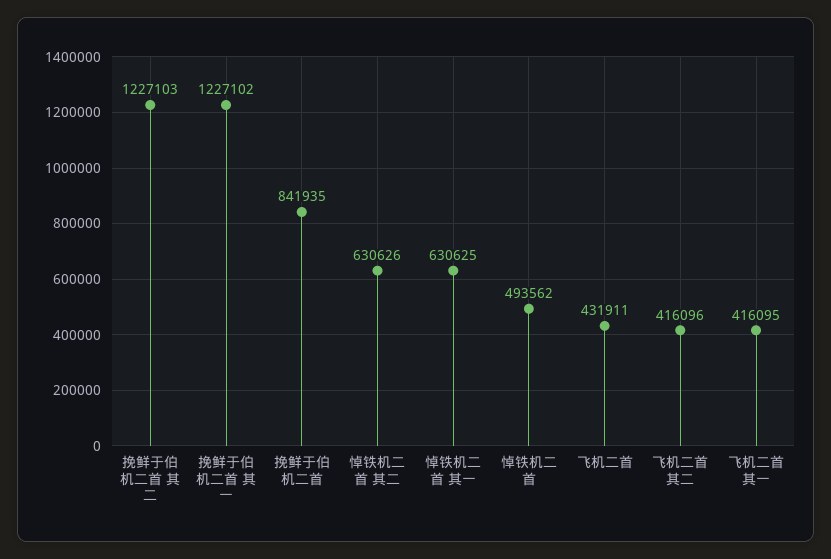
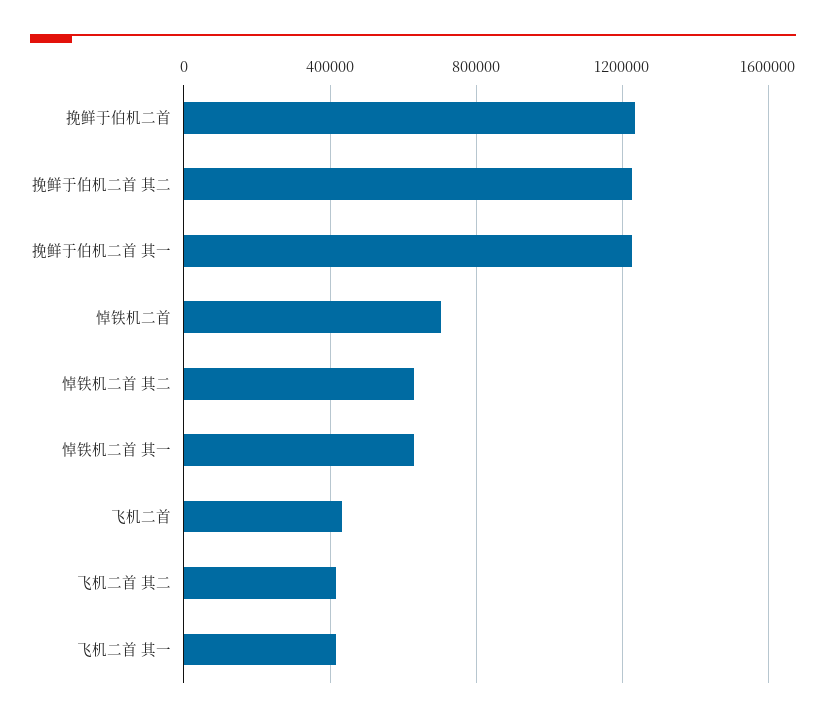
  {
    "挽鲜于伯机二首 其二": 1227103,
    "挽鲜于伯机二首 其一": 1227102,
-   "挽鲜于伯机二首": 841935,
+   "挽鲜于伯机二首": 1250000,
    "悼铁机二首 其二": 630626,
    "悼铁机二首 其一": 630625,
-   "悼铁机二首": 493562,
+   "悼铁机二首": 700000,
    "飞机二首": 431911,
    "飞机二首 其二": 416096,
    "飞机二首 其一": 416095
  }

